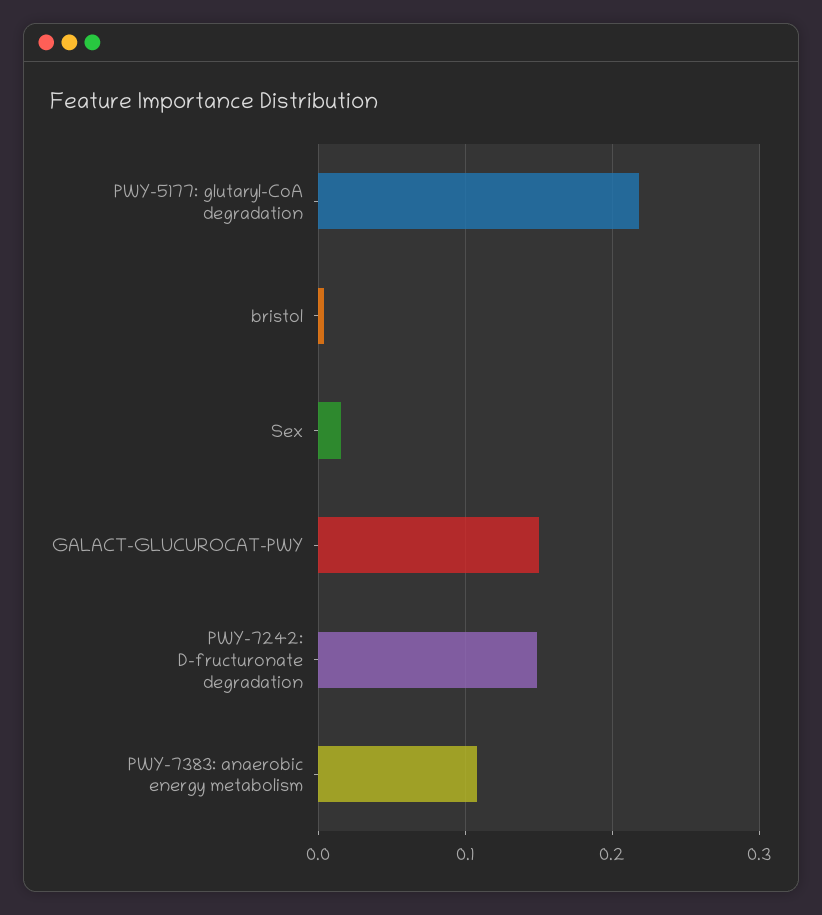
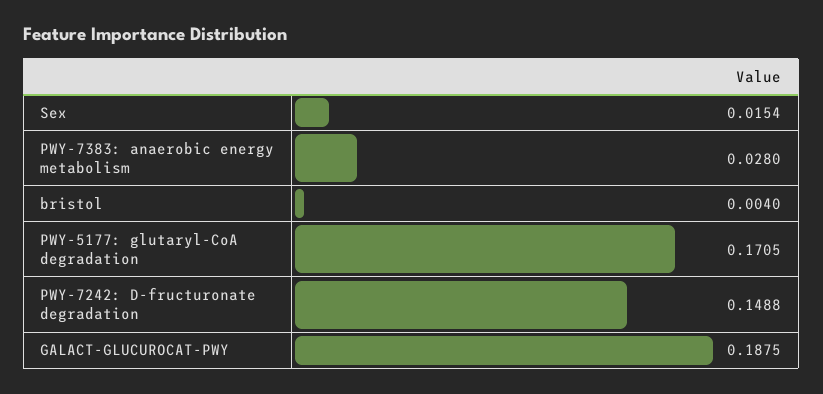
  {
-   "PWY-5177: glutaryl-CoA degradation": 0.22,
+   "PWY-5177: glutaryl-CoA degradation": 0.1705,
    "bristol": 0.004,
    "Sex": 0.0154,
-   "GALACT-GLUCUROCAT-PWY": 0.15,
+   "GALACT-GLUCUROCAT-PWY": 0.1875,
    "PWY-7242: D-fructuronate degradation": 0.1488,
-   "PWY-7383: anaerobic energy metabolism": 0.11
+   "PWY-7383: anaerobic energy metabolism": 0.028
  }

